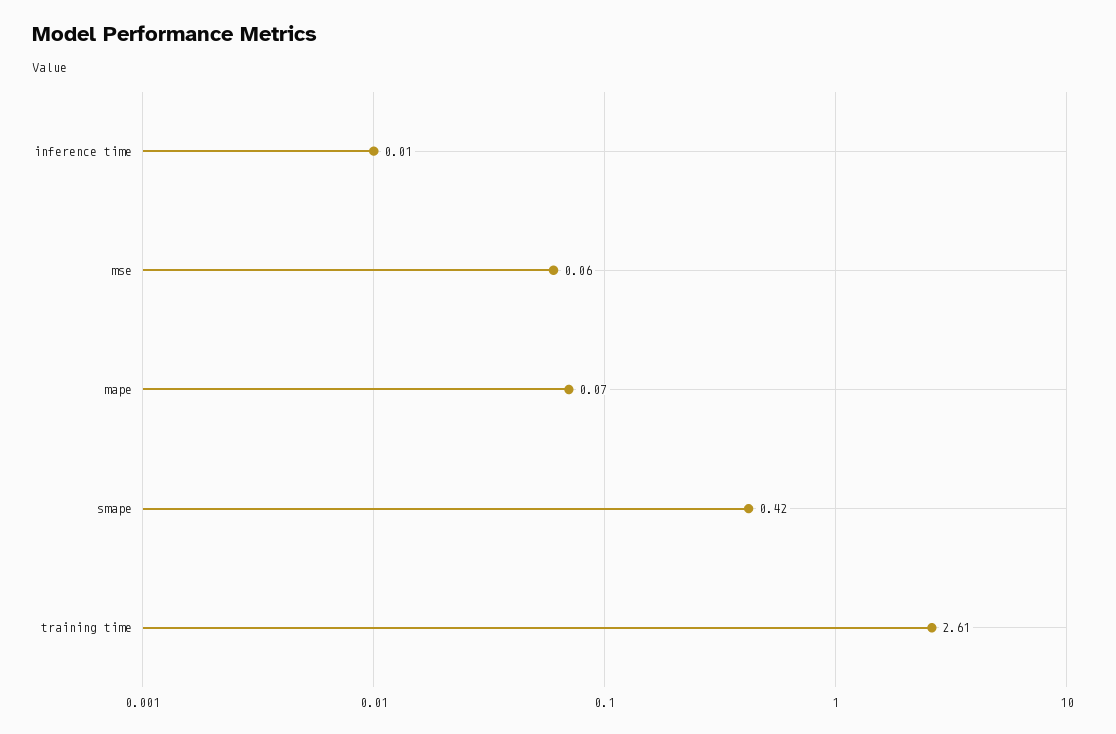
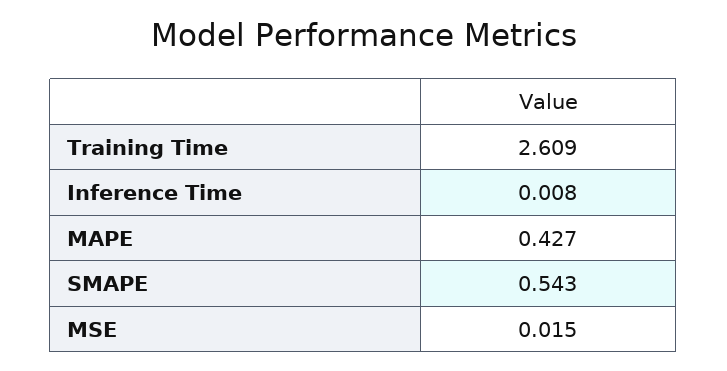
  {
    "inference time": 0.008,
-   "mse": 0.06,
+   "mse": 0.015,
-   "mape": 0.07,
+   "mape": 0.427,
-   "smape": 0.42,
+   "smape": 0.543,
    "training time": 2.609
  }

